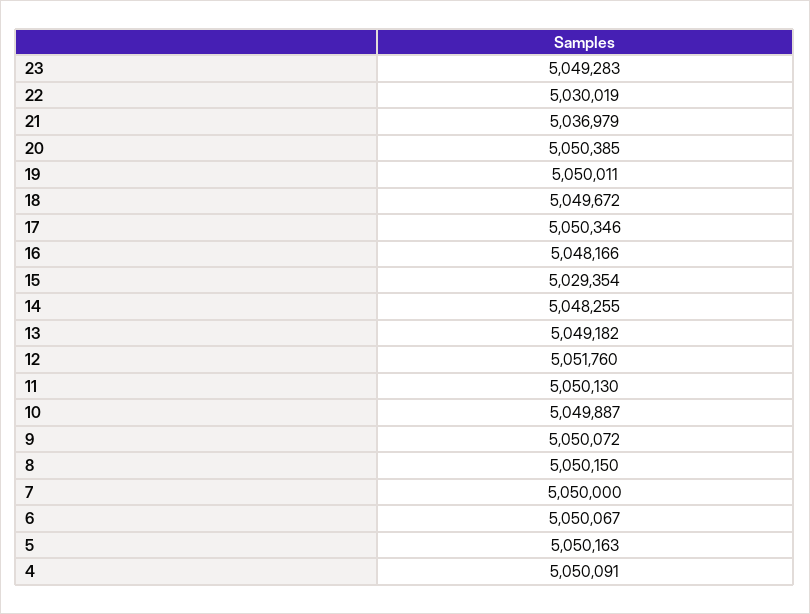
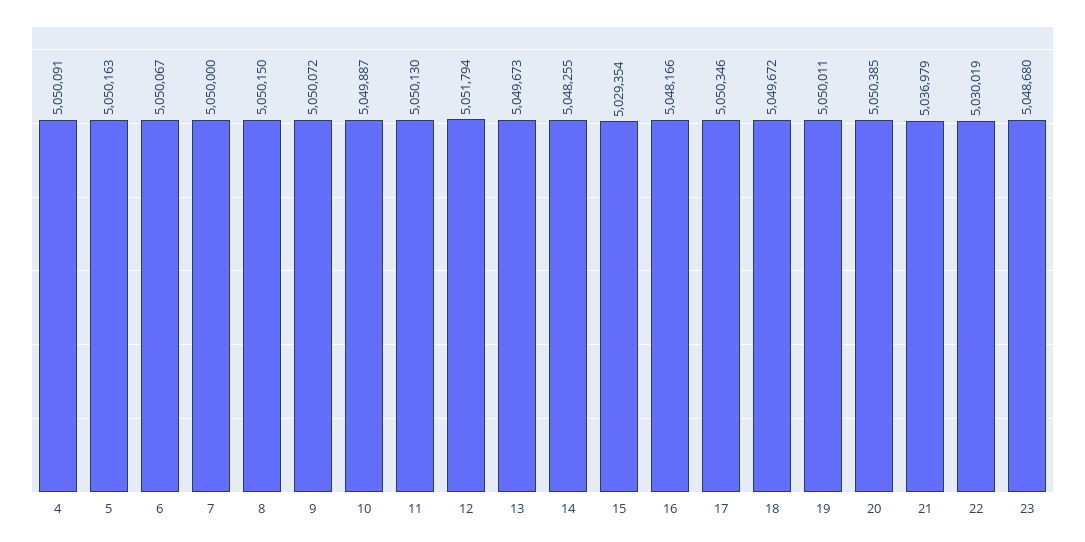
  {
-   "23": 5049283,
+   "23": 5048680,
    "22": 5030019,
    "21": 5036979,
    "20": 5050385,
    "19": 5050011,
    "18": 5049672,
    "17": 5050346,
    "16": 5048166,
    "15": 5029354,
    "14": 5048255,
-   "13": 5049182,
+   "13": 5049673,
-   "12": 5051760,
+   "12": 5051794,
    "11": 5050130,
    "10": 5049887,
    "9": 5050072,
    "8": 5050150,
    "7": 5050000,
    "6": 5050067,
    "5": 5050163,
    "4": 5050091
  }

